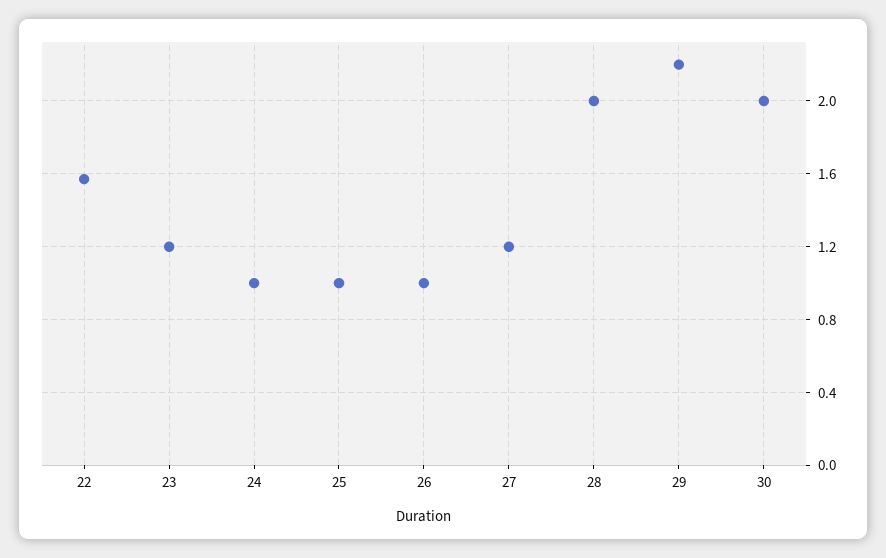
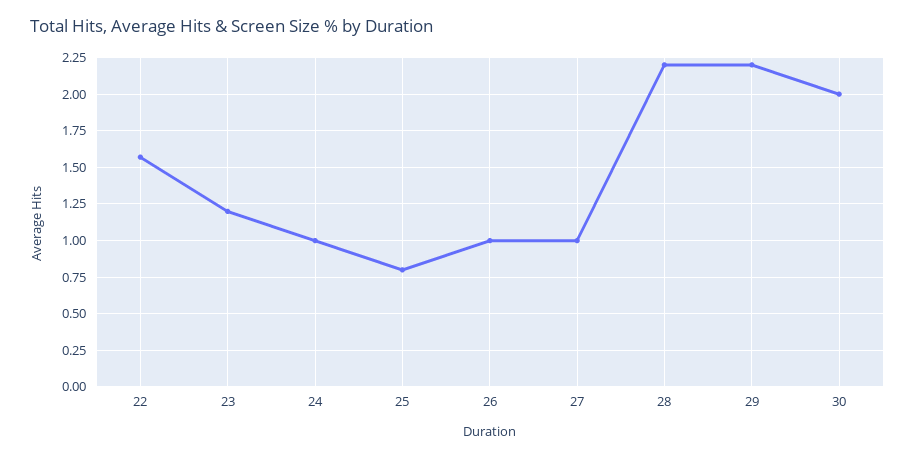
  {
    "22": 1.55,
    "23": 1.2,
    "24": 1,
-   "25": 1,
+   "25": 0.8,
    "26": 1,
-   "27": 1.2,
+   "27": 1,
-   "28": 2,
+   "28": 2.2,
    "29": 2.2,
    "30": 2
  }

